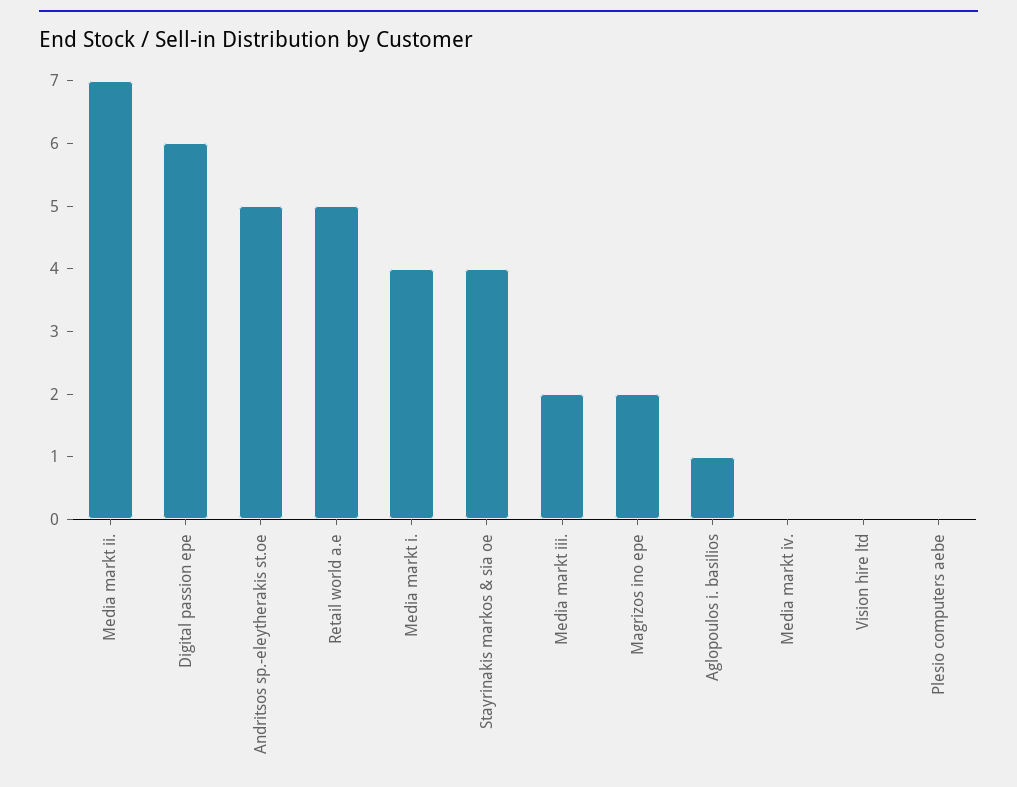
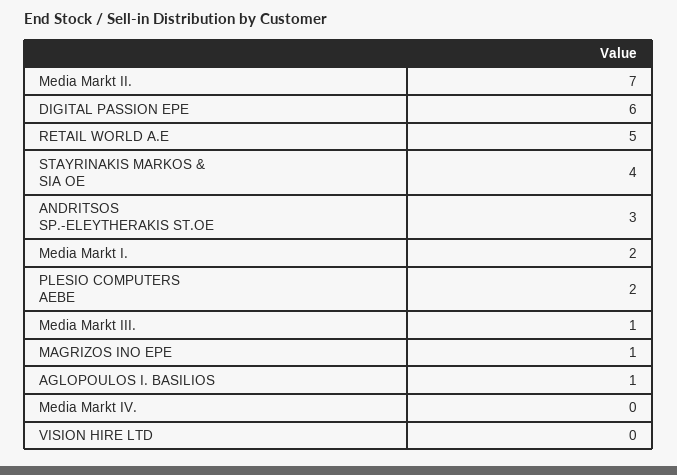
  {
    "Media markt ii.": 7,
    "Digital passion epe": 6,
-   "Andritsos sp.-eleytherakis st.oe": 5,
+   "Andritsos sp.-eleytherakis st.oe": 3,
    "Retail world a.e": 5,
-   "Media markt i.": 4,
+   "Media markt i.": 2,
    "Stayrinakis markos & sia oe": 4,
-   "Media markt iii.": 2,
+   "Media markt iii.": 1,
-   "Magrizos ino epe": 2,
+   "Magrizos ino epe": 1,
    "Aglopoulos i. basilios": 1,
    "Media markt iv.": 0,
    "Vision hire ltd": 0,
-   "Plesio computers aebe": 0
+   "Plesio computers aebe": 2
  }

